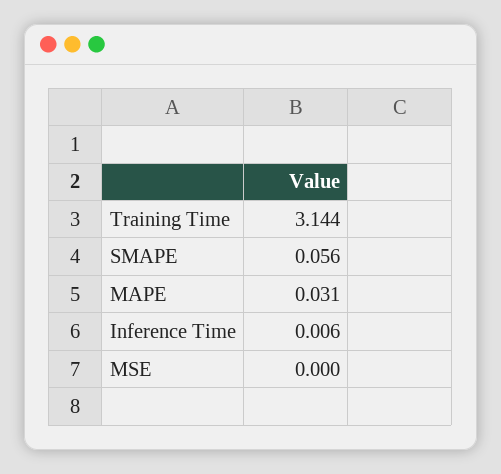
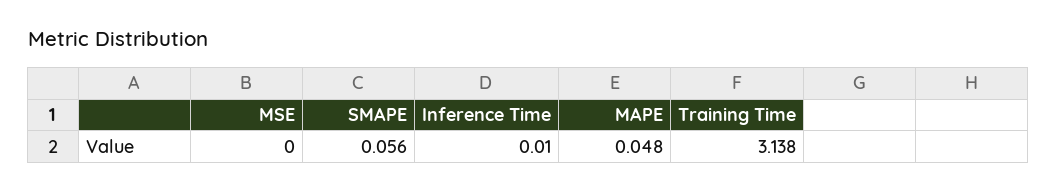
  {
-   "Training Time": 3.144,
+   "Training Time": 3.138,
    "SMAPE": 0.056,
-   "MAPE": 0.031,
+   "MAPE": 0.048,
-   "Inference Time": 0.006,
+   "Inference Time": 0.01,
    "MSE": 0
  }

